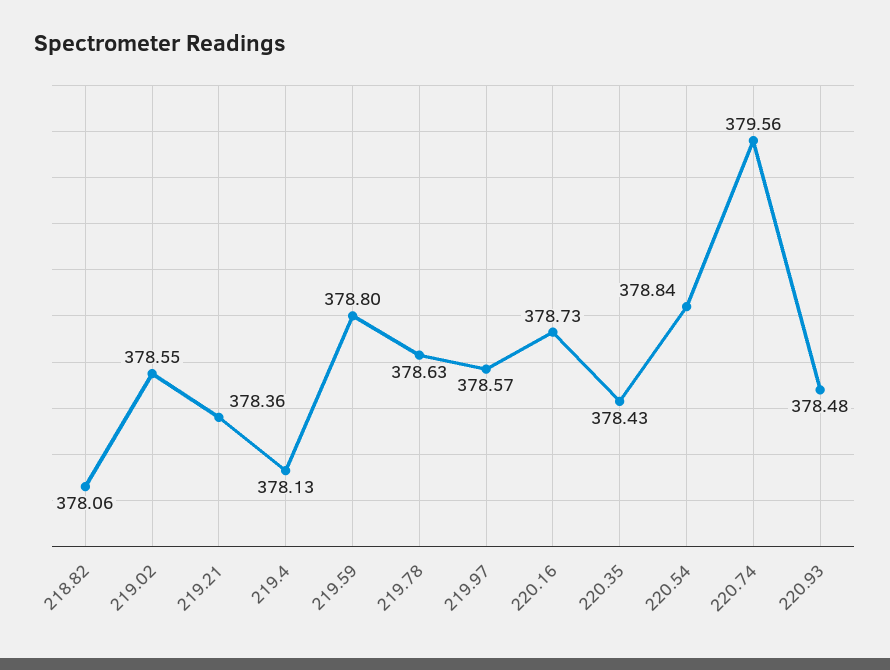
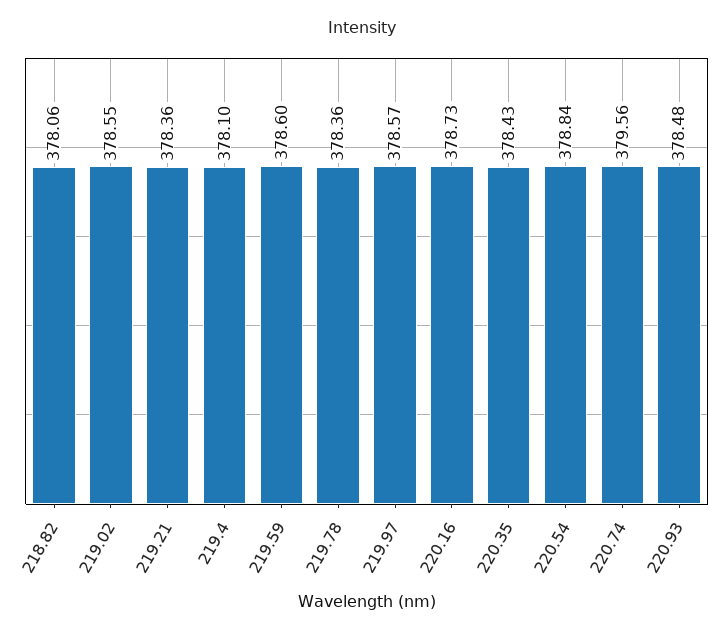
  {
    "218.82": 378.06,
    "219.02": 378.55,
    "219.21": 378.36,
-   "219.4": 378.13,
+   "219.4": 378.1,
-   "219.59": 378.8,
+   "219.59": 378.6,
-   "219.78": 378.63,
+   "219.78": 378.36,
    "219.97": 378.57,
    "220.16": 378.73,
    "220.35": 378.43,
    "220.54": 378.84,
    "220.74": 379.56,
    "220.93": 378.48
  }

